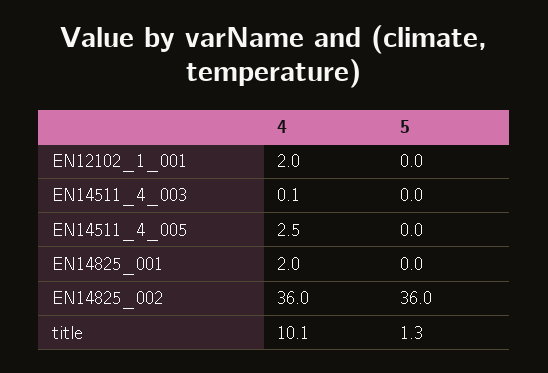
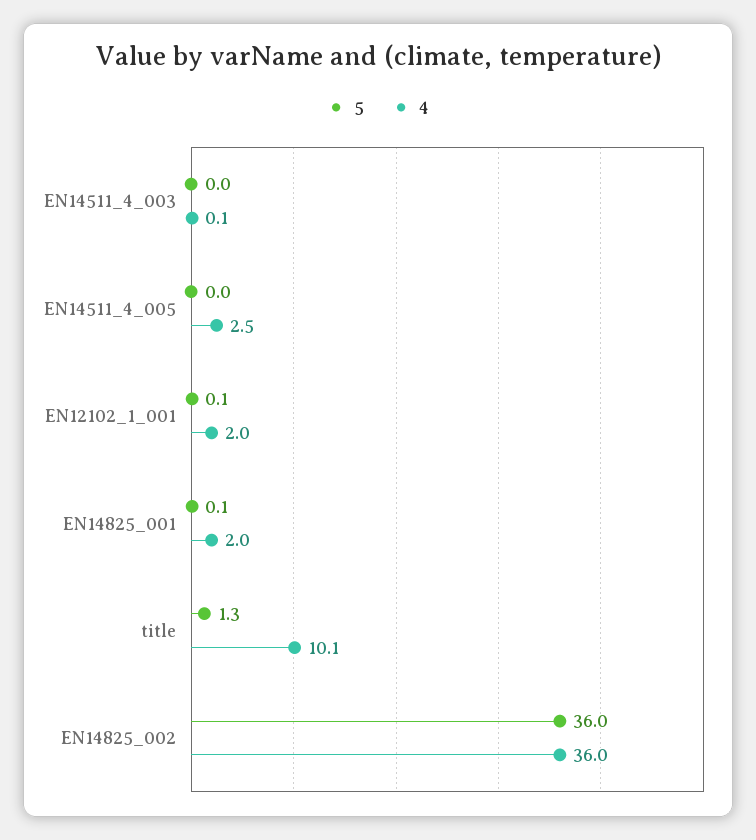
  {
    "4": {
      "EN12102_1_001": 2,
      "EN14511_4_003": 0.1,
      "EN14511_4_005": 2.5,
      "EN14825_001": 2,
      "EN14825_002": 36,
      "title": 10.1
    },
    "5": {
-     "EN12102_1_001": 0,
+     "EN12102_1_001": 0.1,
      "EN14511_4_003": 0,
      "EN14511_4_005": 0,
-     "EN14825_001": 0,
+     "EN14825_001": 0.1,
      "EN14825_002": 36,
      "title": 1.3
    }
  }

